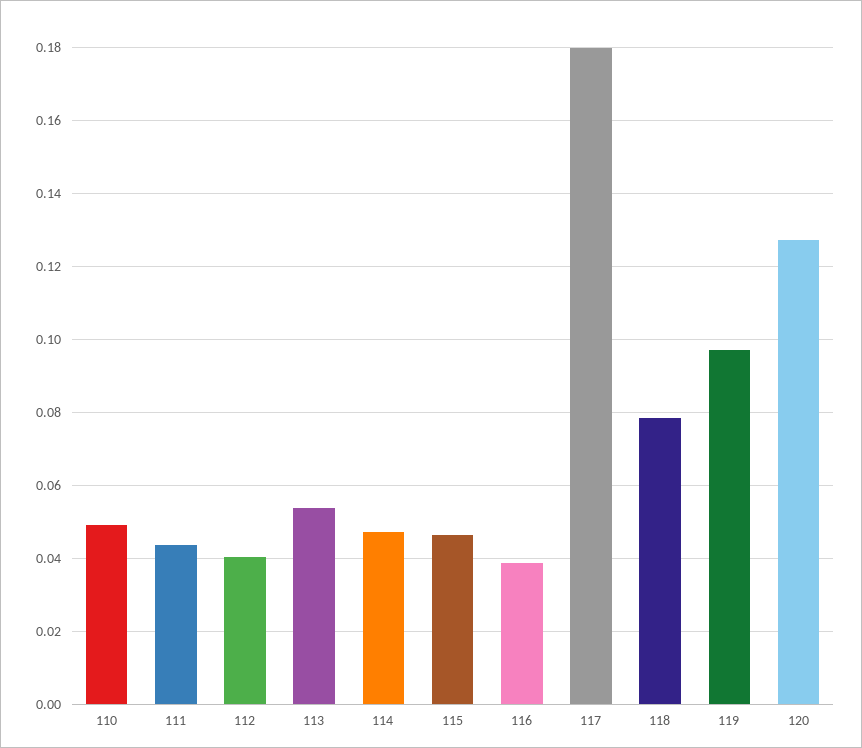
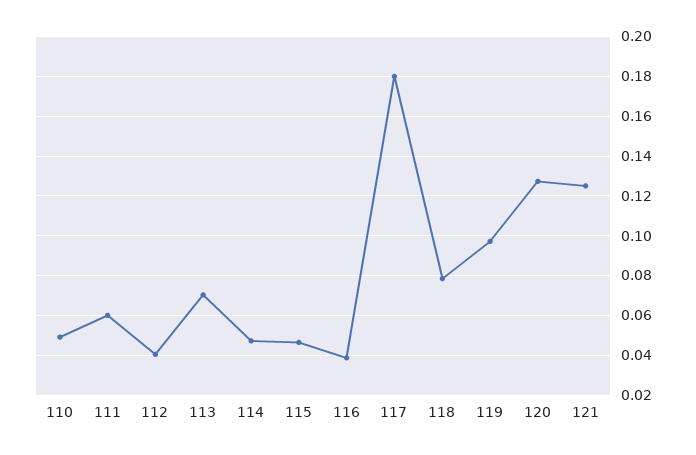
  {
    "110": 0.05,
-   "111": 0.044,
+   "111": 0.06,
    "112": 0.04,
-   "113": 0.054,
+   "113": 0.07,
    "114": 0.048,
    "115": 0.046,
    "116": 0.038,
    "117": 0.18,
    "118": 0.078,
    "119": 0.098,
-   "120": 0.128
+   "120": 0.128,
+   "121": 0.125
  }

